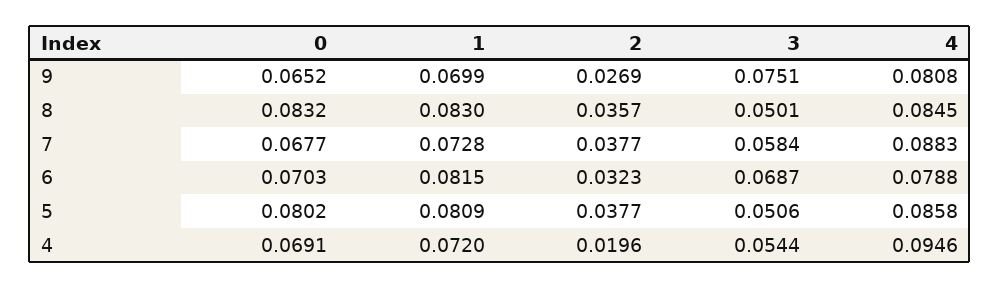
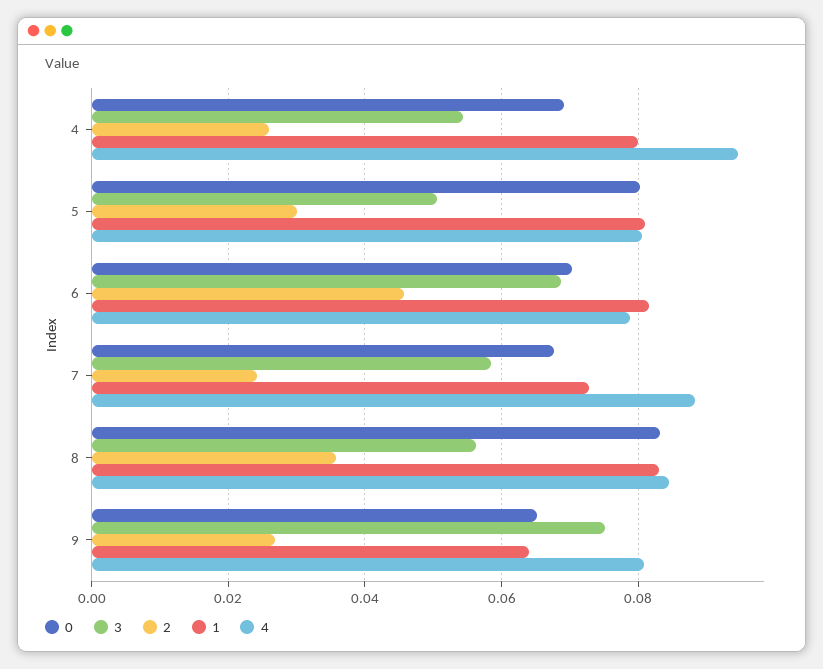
  {
    "0": {
      "9": 0.0652,
      "8": 0.0832,
      "7": 0.0677,
      "6": 0.0703,
      "5": 0.0802,
      "4": 0.0691
    },
    "1": {
-     "9": 0.0699,
+     "9": 0.064,
      "8": 0.083,
      "7": 0.0728,
      "6": 0.0815,
      "5": 0.0809,
-     "4": 0.072
+     "4": 0.08
    },
    "2": {
      "9": 0.0269,
      "8": 0.0357,
-     "7": 0.0377,
+     "7": 0.024,
-     "6": 0.0323,
+     "6": 0.046,
-     "5": 0.0377,
+     "5": 0.03,
-     "4": 0.0196
+     "4": 0.026
    },
    "3": {
      "9": 0.0751,
-     "8": 0.0501,
+     "8": 0.056,
      "7": 0.0584,
      "6": 0.0687,
      "5": 0.0506,
      "4": 0.0544
    },
    "4": {
      "9": 0.0808,
      "8": 0.0845,
      "7": 0.0883,
      "6": 0.0788,
-     "5": 0.0858,
+     "5": 0.08,
      "4": 0.0946
    }
  }

